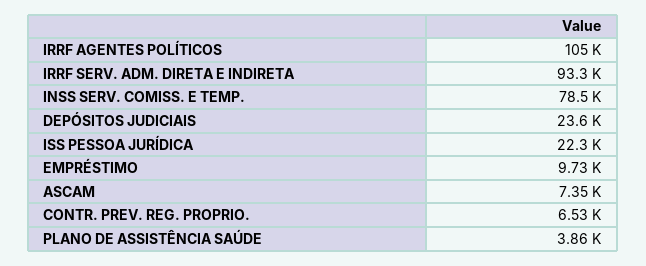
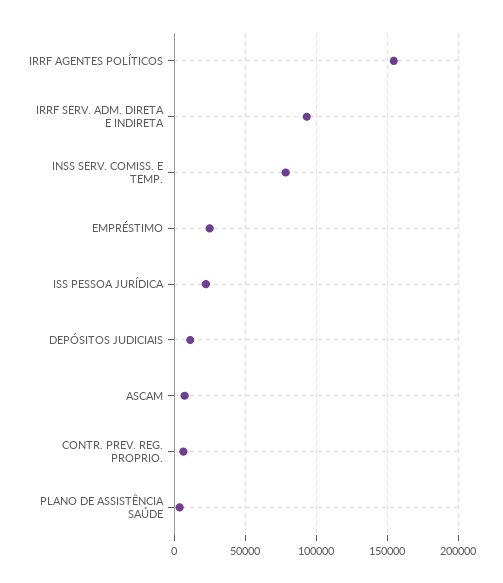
  {
-   "IRRF AGENTES POLÍTICOS": 105000,
+   "IRRF AGENTES POLÍTICOS": 155000,
    "IRRF SERV. ADM. DIRETA E INDIRETA": 93300,
    "INSS SERV. COMISS. E TEMP.": 78500,
-   "DEPÓSITOS JUDICIAIS": 23600,
+   "DEPÓSITOS JUDICIAIS": 10000,
    "ISS PESSOA JURÍDICA": 22300,
-   "EMPRÉSTIMO": 9730,
+   "EMPRÉSTIMO": 25000,
    "ASCAM": 7350,
    "CONTR. PREV. REG. PROPRIO.": 6530,
    "PLANO DE ASSISTÊNCIA SAÚDE": 3860
  }

